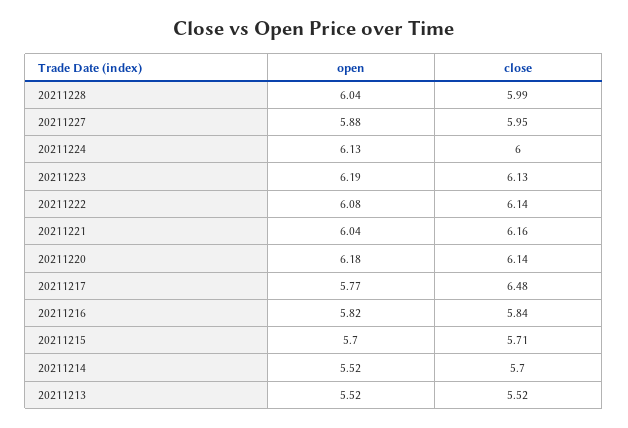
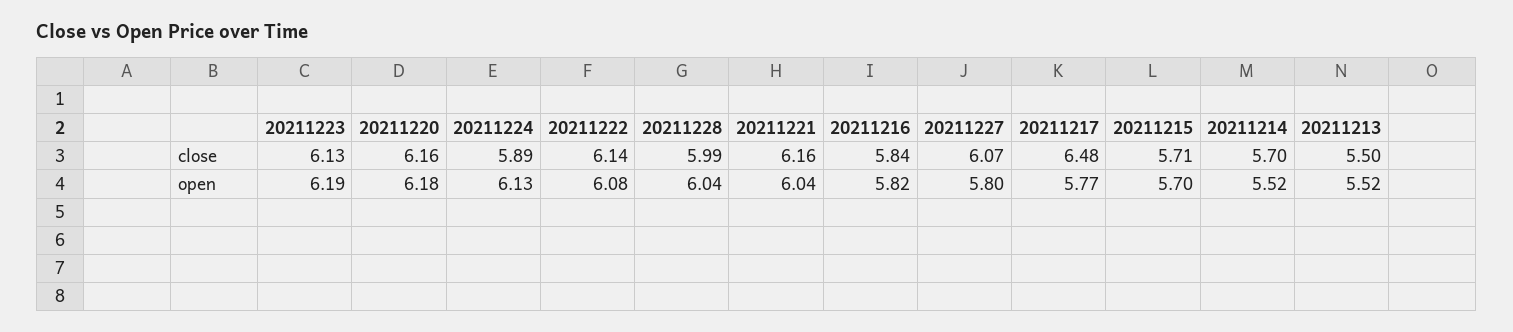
  {
    "open": {
      "20211228": 6.04,
-     "20211227": 5.88,
+     "20211227": 5.8,
      "20211224": 6.13,
      "20211223": 6.19,
      "20211222": 6.08,
      "20211221": 6.04,
      "20211220": 6.18,
      "20211217": 5.77,
      "20211216": 5.82,
      "20211215": 5.7,
      "20211214": 5.52,
      "20211213": 5.52
    },
    "close": {
      "20211228": 5.99,
-     "20211227": 5.95,
+     "20211227": 6.07,
-     "20211224": 6,
+     "20211224": 5.89,
      "20211223": 6.13,
      "20211222": 6.14,
      "20211221": 6.16,
-     "20211220": 6.14,
+     "20211220": 6.16,
      "20211217": 6.48,
      "20211216": 5.84,
      "20211215": 5.71,
      "20211214": 5.7,
-     "20211213": 5.52
+     "20211213": 5.5
    }
  }

